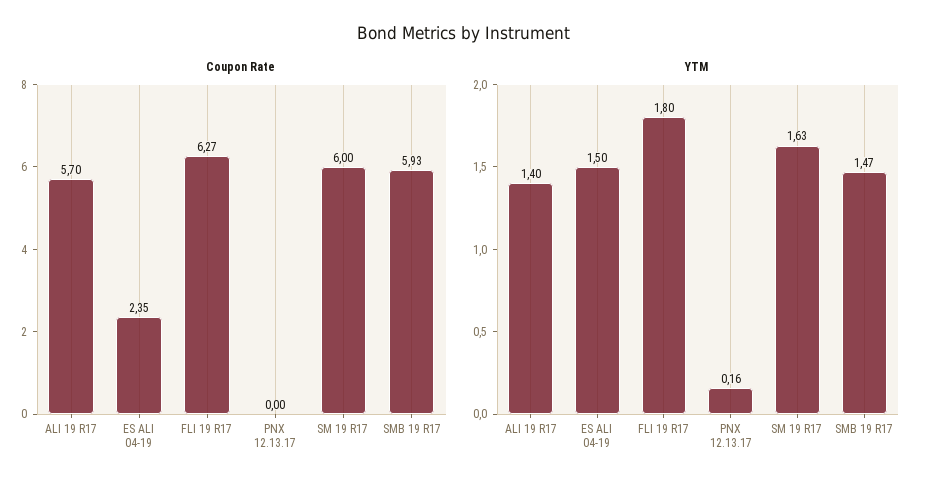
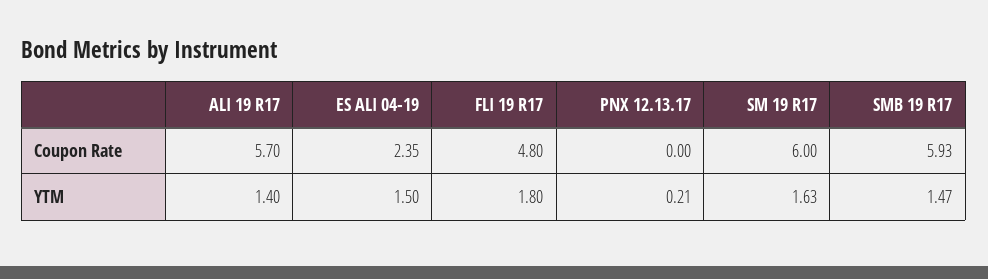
  {
    "Coupon Rate": {
      "ALI 19 R17": 5.7,
      "ES ALI 04-19": 2.35,
-     "FLI 19 R17": 6.27,
+     "FLI 19 R17": 4.8,
      "PNX 12.13.17": 0,
      "SM 19 R17": 6,
      "SMB 19 R17": 5.93
    },
    "YTM": {
      "ALI 19 R17": 1.4,
      "ES ALI 04-19": 1.5,
      "FLI 19 R17": 1.8,
-     "PNX 12.13.17": 0.16,
+     "PNX 12.13.17": 0.21,
      "SM 19 R17": 1.63,
      "SMB 19 R17": 1.47
    }
  }

